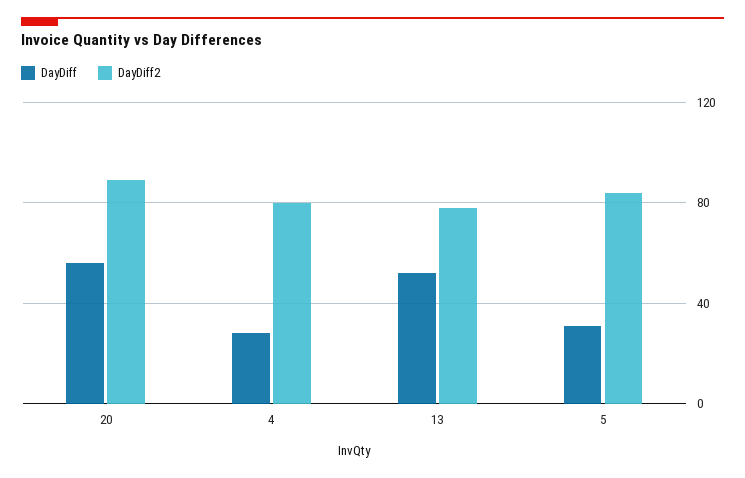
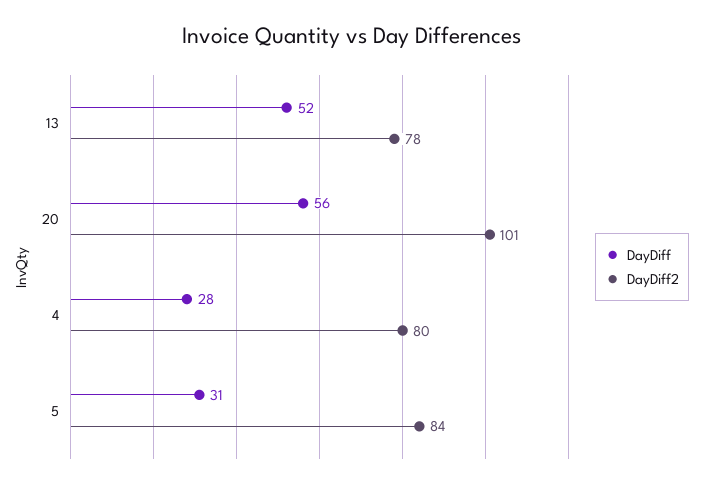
  {
    "DayDiff": {
      "20": 56,
      "4": 28,
      "13": 52,
      "5": 31
    },
    "DayDiff2": {
-     "20": 90,
+     "20": 101,
      "4": 80,
      "13": 78,
      "5": 84
    }
  }

